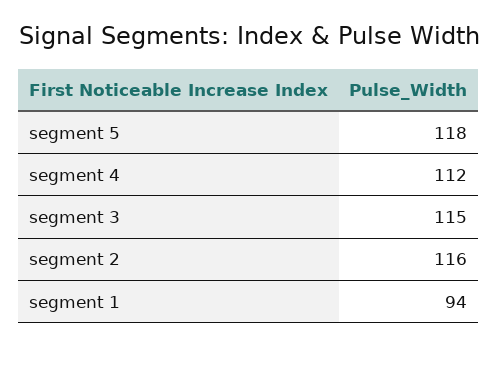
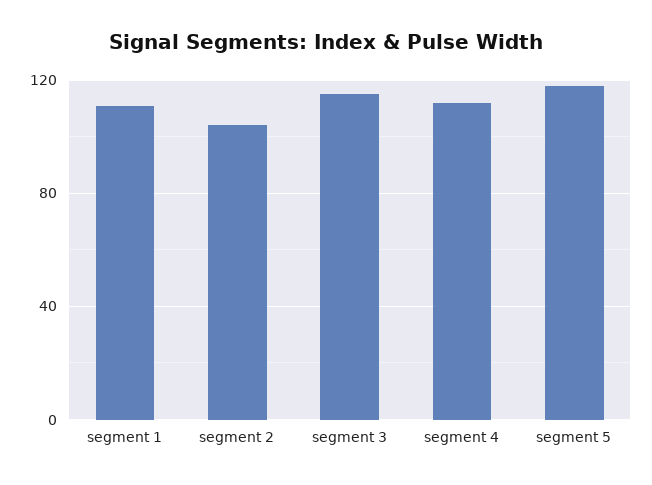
  {
    "segment 5": 118,
    "segment 4": 112,
    "segment 3": 115,
-   "segment 2": 116,
+   "segment 2": 105,
-   "segment 1": 94
+   "segment 1": 110
  }

